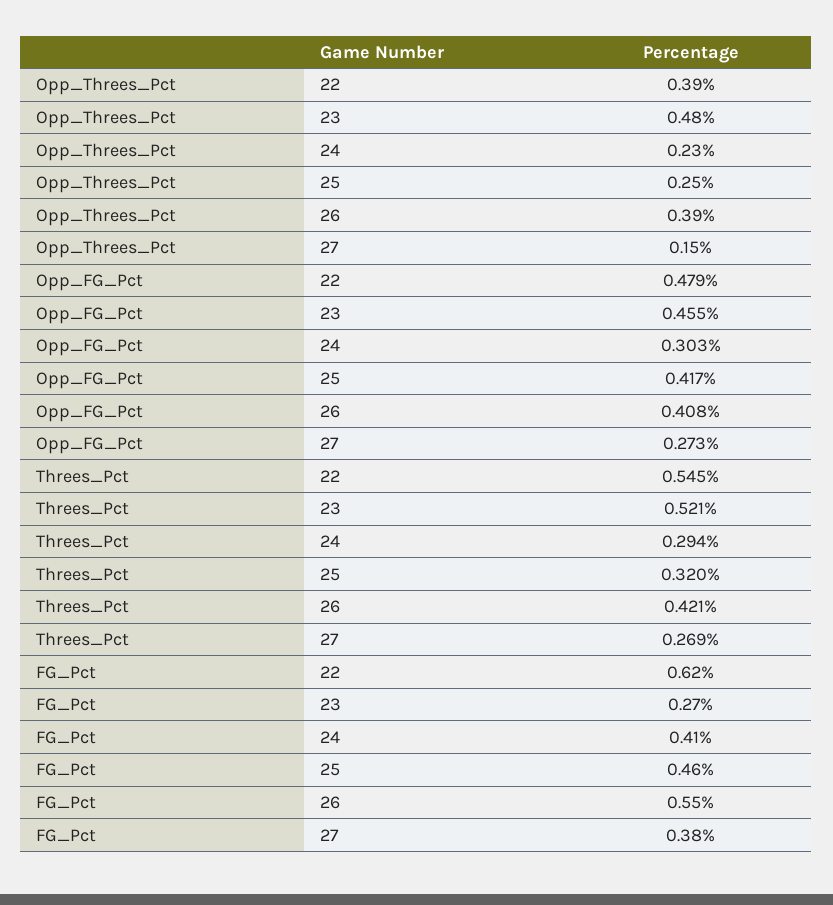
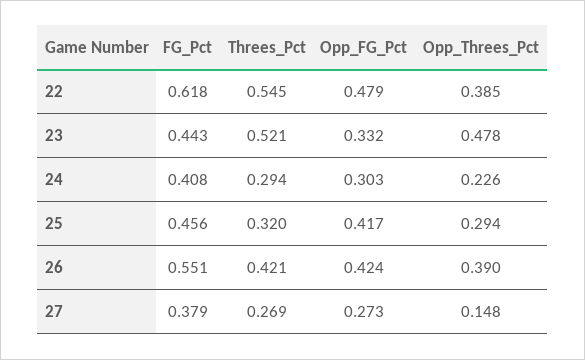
  {
    "Opp_Threes_Pct": {
      "22": 0.385,
      "23": 0.478,
      "24": 0.226,
-     "25": 0.25,
+     "25": 0.294,
      "26": 0.39,
      "27": 0.148
    },
    "Opp_FG_Pct": {
      "22": 0.479,
-     "23": 0.455,
+     "23": 0.332,
      "24": 0.303,
      "25": 0.417,
-     "26": 0.408,
+     "26": 0.424,
      "27": 0.273
    },
    "Threes_Pct": {
      "22": 0.545,
      "23": 0.521,
      "24": 0.294,
      "25": 0.32,
      "26": 0.421,
      "27": 0.269
    },
    "FG_Pct": {
      "22": 0.618,
-     "23": 0.27,
+     "23": 0.443,
      "24": 0.408,
      "25": 0.456,
      "26": 0.551,
      "27": 0.379
    }
  }

